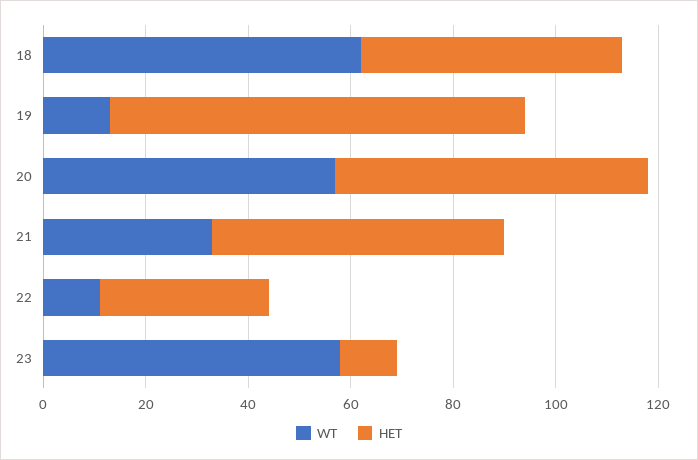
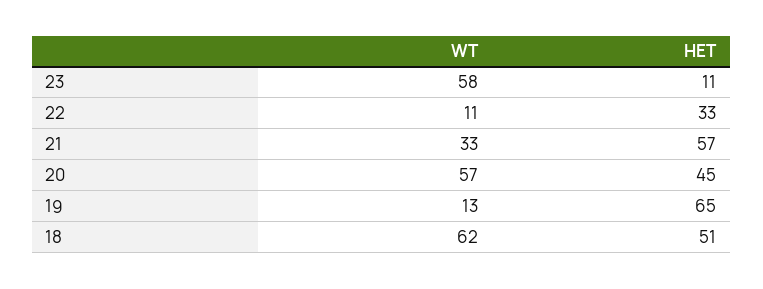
  {
    "WT": {
      "18": 62,
      "19": 13,
      "20": 57,
      "21": 33,
      "22": 11,
      "23": 58
    },
    "HET": {
      "18": 51,
-     "19": 80,
+     "19": 65,
-     "20": 60,
+     "20": 45,
      "21": 57,
      "22": 33,
      "23": 11
    }
  }

